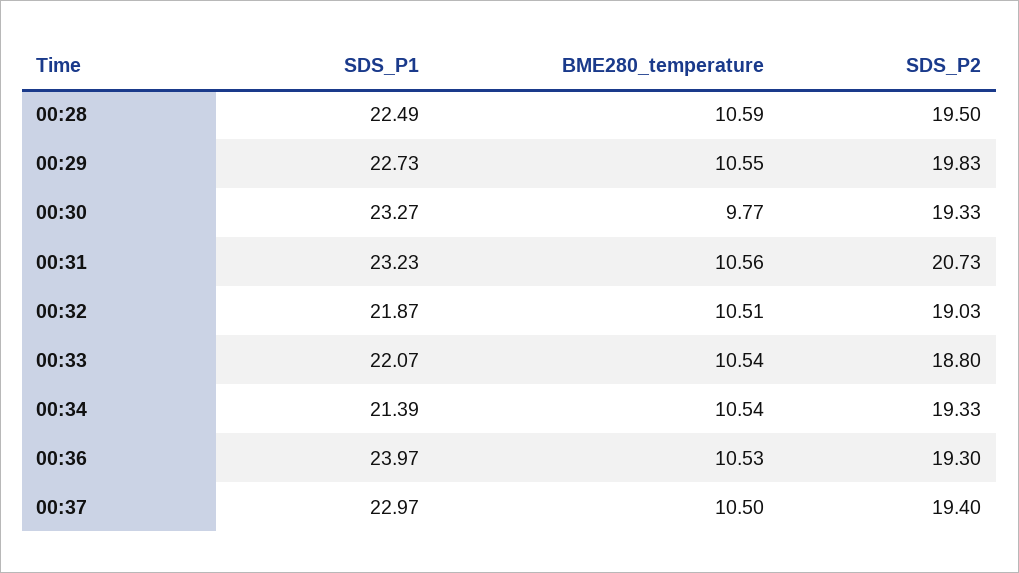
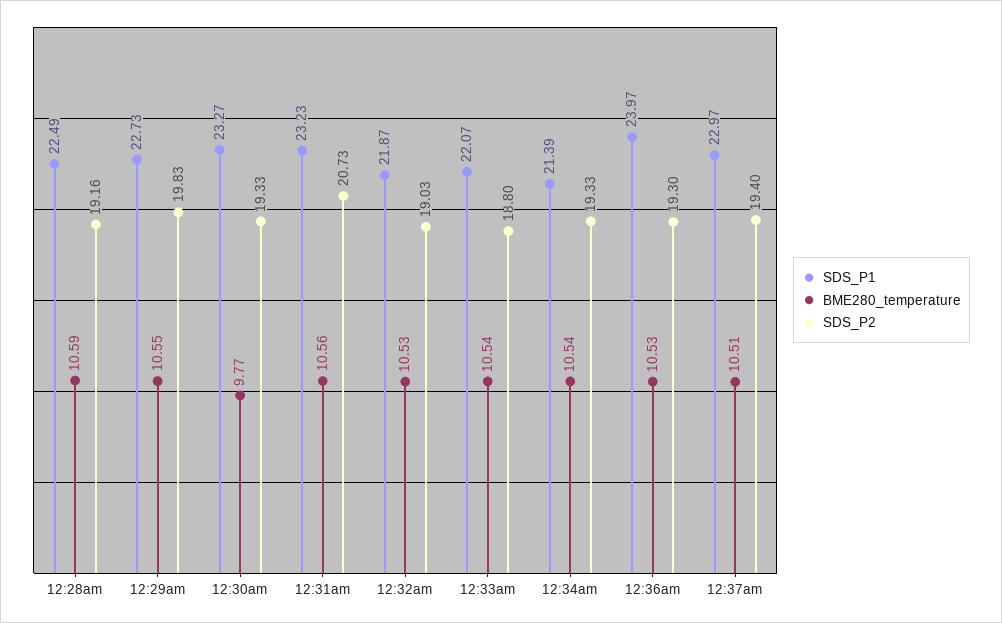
  {
    "SDS_P1": {
      "00:28": 22.49,
      "00:29": 22.73,
      "00:30": 23.27,
      "00:31": 23.23,
      "00:32": 21.87,
      "00:33": 22.07,
      "00:34": 21.39,
      "00:36": 23.97,
      "00:37": 22.97
    },
    "BME280_temperature": {
      "00:28": 10.59,
      "00:29": 10.55,
      "00:30": 9.77,
      "00:31": 10.56,
-     "00:32": 10.51,
+     "00:32": 10.53,
      "00:33": 10.54,
      "00:34": 10.54,
      "00:36": 10.53,
-     "00:37": 10.5
+     "00:37": 10.51
    },
    "SDS_P2": {
-     "00:28": 19.5,
+     "00:28": 19.16,
      "00:29": 19.83,
      "00:30": 19.33,
      "00:31": 20.73,
      "00:32": 19.03,
      "00:33": 18.8,
      "00:34": 19.33,
      "00:36": 19.3,
      "00:37": 19.4
    }
  }

